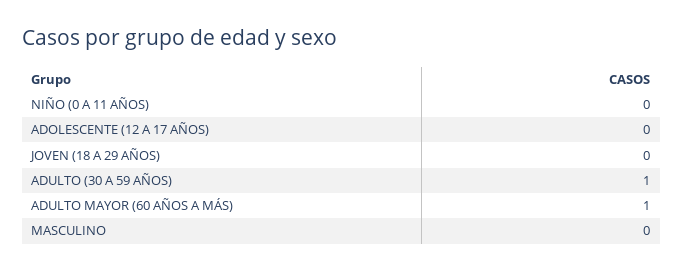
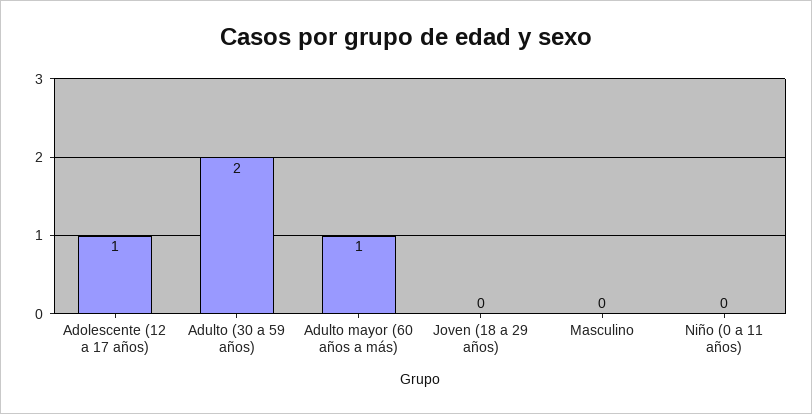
  {
    "NIÑO (0 A 11 AÑOS)": 0,
-   "ADOLESCENTE (12 A 17 AÑOS)": 0,
+   "ADOLESCENTE (12 A 17 AÑOS)": 1,
    "JOVEN (18 A 29 AÑOS)": 0,
-   "ADULTO (30 A 59 AÑOS)": 1,
+   "ADULTO (30 A 59 AÑOS)": 2,
    "ADULTO MAYOR (60 AÑOS A MÁS)": 1,
    "MASCULINO": 0
  }

